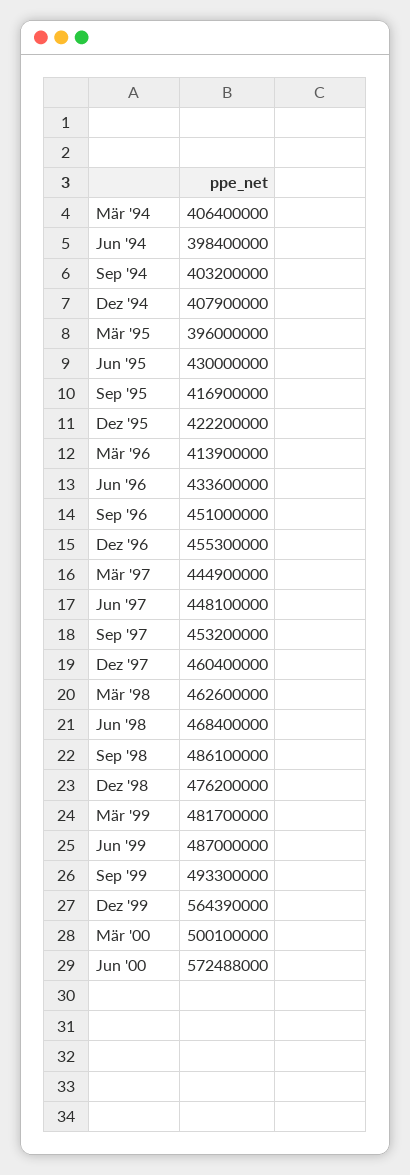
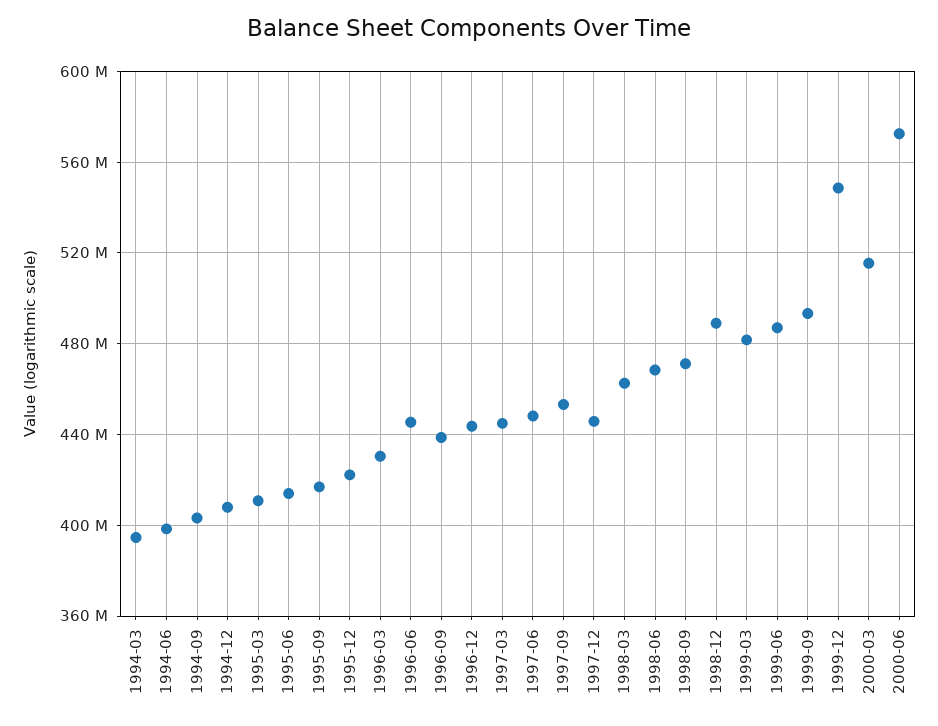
  {
-   "Mär '94": 406400000,
+   "Mär '94": 395000000,
    "Jun '94": 398400000,
    "Sep '94": 403200000,
    "Dez '94": 407900000,
-   "Mär '95": 396000000,
+   "Mär '95": 410000000,
-   "Jun '95": 430000000,
+   "Jun '95": 415000000,
    "Sep '95": 416900000,
    "Dez '95": 422200000,
-   "Mär '96": 413900000,
+   "Mär '96": 430000000,
-   "Jun '96": 433600000,
+   "Jun '96": 445000000,
-   "Sep '96": 451000000,
+   "Sep '96": 440000000,
-   "Dez '96": 455300000,
+   "Dez '96": 445000000,
    "Mär '97": 444900000,
    "Jun '97": 448100000,
    "Sep '97": 453200000,
-   "Dez '97": 460400000,
+   "Dez '97": 445000000,
    "Mär '98": 462600000,
    "Jun '98": 468400000,
-   "Sep '98": 486100000,
+   "Sep '98": 470000000,
-   "Dez '98": 476200000,
+   "Dez '98": 490000000,
    "Mär '99": 481700000,
    "Jun '99": 487000000,
    "Sep '99": 493300000,
-   "Dez '99": 564390000,
+   "Dez '99": 550000000,
-   "Mär '00": 500100000,
+   "Mär '00": 515000000,
    "Jun '00": 572488000
  }

